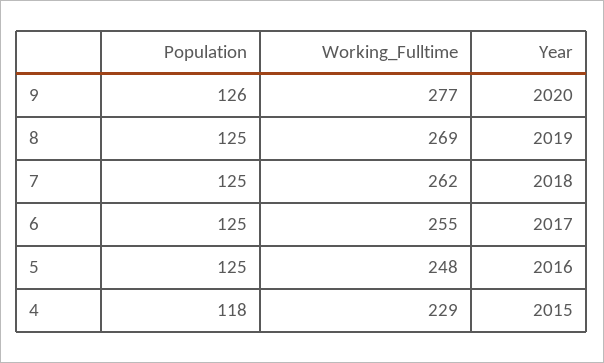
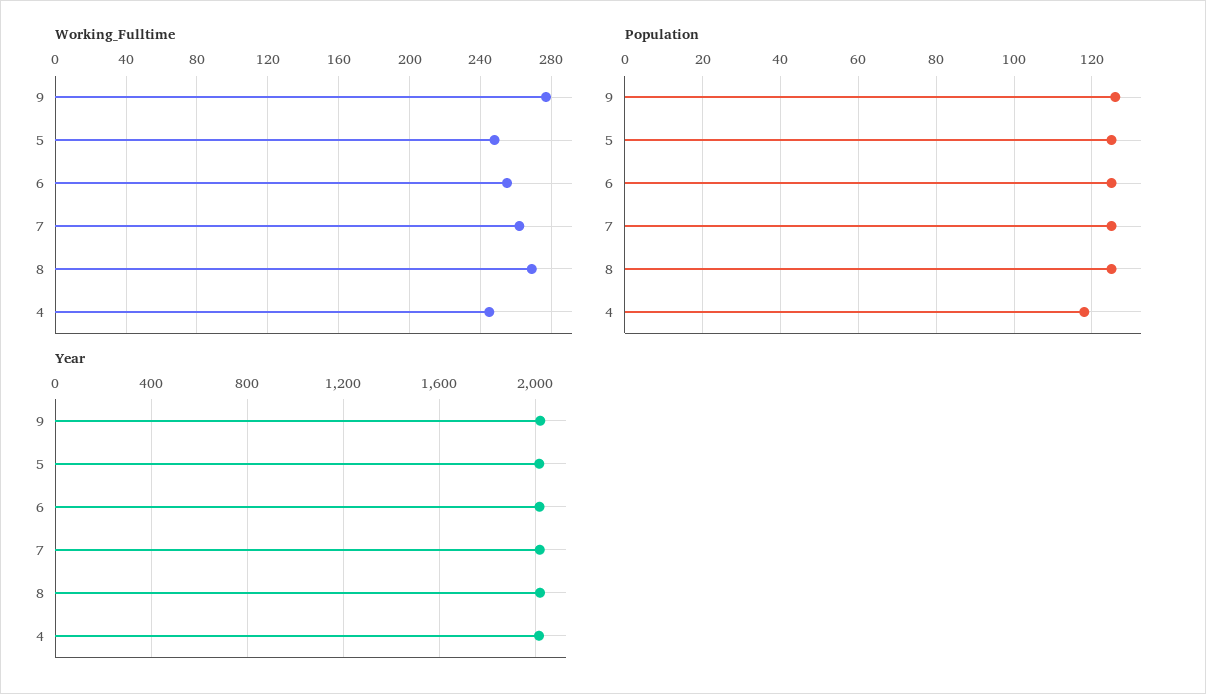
  {
    "Population": {
      "9": 126,
      "8": 125,
      "7": 125,
      "6": 125,
      "5": 125,
      "4": 118
    },
    "Working_Fulltime": {
      "9": 277,
      "8": 269,
      "7": 262,
      "6": 255,
      "5": 248,
-     "4": 229
+     "4": 245
    },
    "Year": {
      "9": 2020,
      "8": 2019,
      "7": 2018,
      "6": 2017,
      "5": 2016,
      "4": 2015
    }
  }

